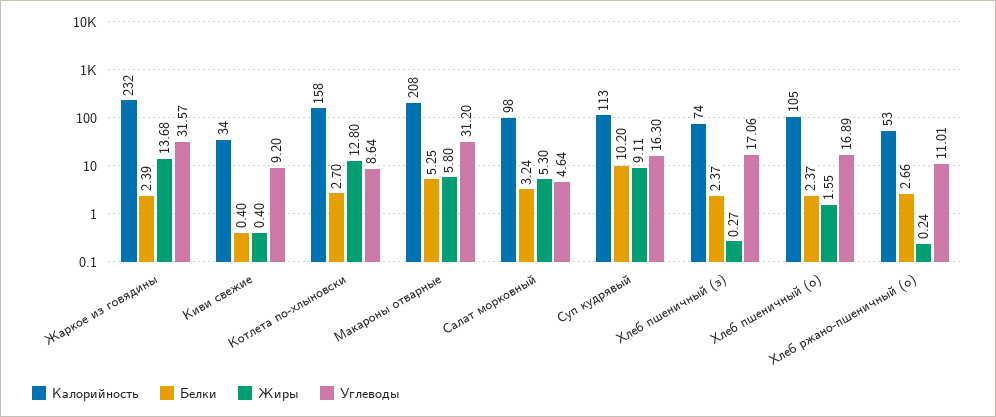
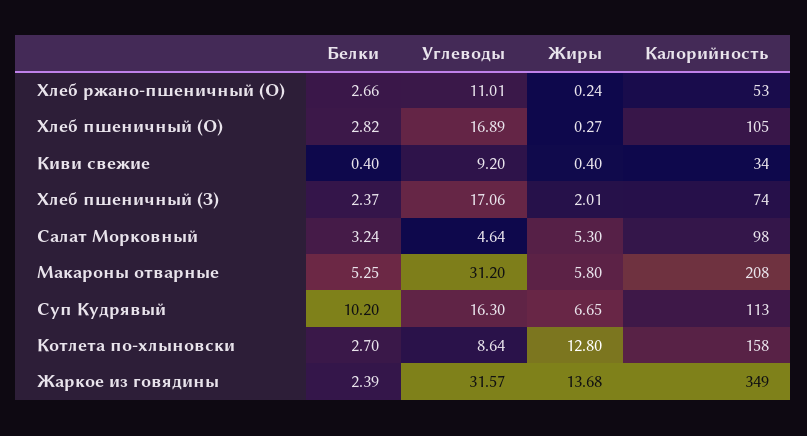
  {
    "Калорийность": {
-     "Жаркое из говядины": 232,
+     "Жаркое из говядины": 349,
      "Киви свежие": 34,
      "Котлета по-хлыновски": 158,
      "Макароны отварные": 208,
      "Салат морковный": 98,
      "Суп кудрявый": 113,
      "Хлеб пшеничный (з)": 74,
      "Хлеб пшеничный (о)": 105,
      "Хлеб ржано-пшеничный (о)": 53
    },
    "Белки": {
      "Жаркое из говядины": 2.39,
      "Киви свежие": 0.4,
      "Котлета по-хлыновски": 2.7,
      "Макароны отварные": 5.25,
      "Салат морковный": 3.24,
      "Суп кудрявый": 10.2,
      "Хлеб пшеничный (з)": 2.37,
-     "Хлеб пшеничный (о)": 2.37,
+     "Хлеб пшеничный (о)": 2.82,
      "Хлеб ржано-пшеничный (о)": 2.66
    },
    "Жиры": {
      "Жаркое из говядины": 13.68,
      "Киви свежие": 0.4,
      "Котлета по-хлыновски": 12.8,
      "Макароны отварные": 5.8,
      "Салат морковный": 5.3,
-     "Суп кудрявый": 9.11,
+     "Суп кудрявый": 6.65,
-     "Хлеб пшеничный (з)": 0.27,
+     "Хлеб пшеничный (з)": 2.01,
-     "Хлеб пшеничный (о)": 1.55,
+     "Хлеб пшеничный (о)": 0.27,
      "Хлеб ржано-пшеничный (о)": 0.24
    },
    "Углеводы": {
      "Жаркое из говядины": 31.57,
      "Киви свежие": 9.2,
      "Котлета по-хлыновски": 8.64,
      "Макароны отварные": 31.2,
      "Салат морковный": 4.64,
      "Суп кудрявый": 16.3,
      "Хлеб пшеничный (з)": 17.06,
      "Хлеб пшеничный (о)": 16.89,
      "Хлеб ржано-пшеничный (о)": 11.01
    }
  }

